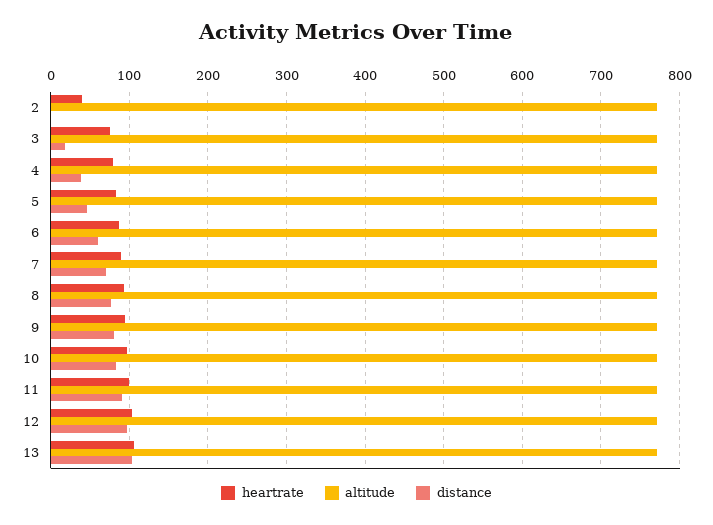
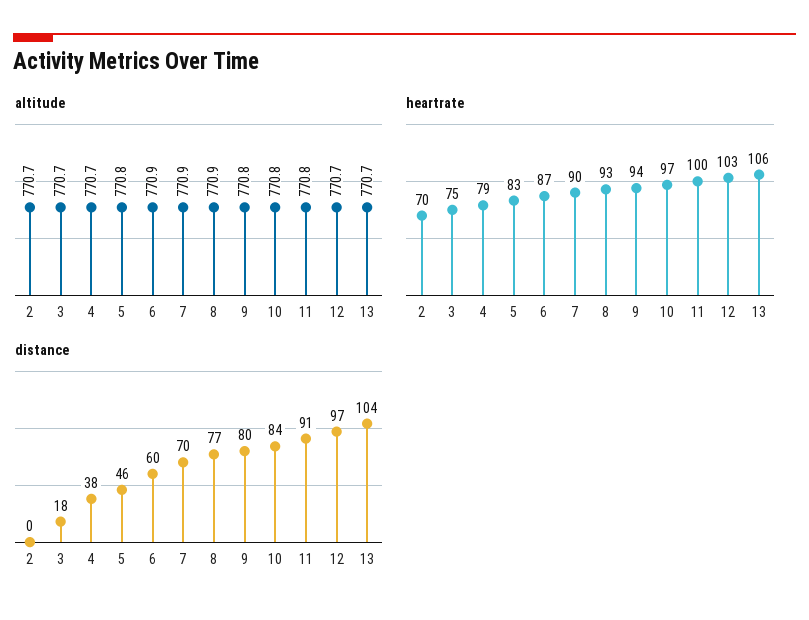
  {
    "heartrate": {
-     "2": 40,
+     "2": 70,
      "3": 75,
      "4": 79,
      "5": 83,
      "6": 87,
      "7": 90,
      "8": 93,
      "9": 94,
      "10": 97,
      "11": 100,
      "12": 103,
      "13": 106
    },
    "altitude": {
      "2": 770.7,
      "3": 770.7,
      "4": 770.7,
      "5": 770.8,
      "6": 770.9,
      "7": 770.9,
      "8": 770.9,
      "9": 770.8,
      "10": 770.8,
      "11": 770.8,
      "12": 770.7,
      "13": 770.7
    },
    "distance": {
      "2": 0,
      "3": 18,
      "4": 38,
      "5": 46,
      "6": 60,
      "7": 70,
      "8": 77,
      "9": 80,
      "10": 84,
      "11": 91,
      "12": 97,
      "13": 104
    }
  }

